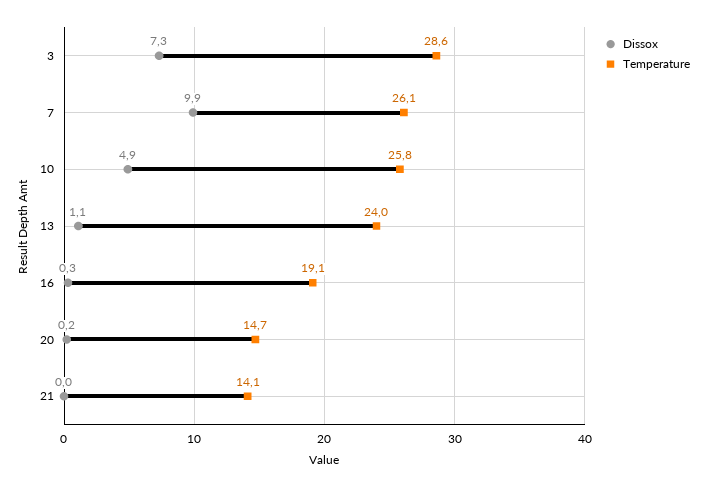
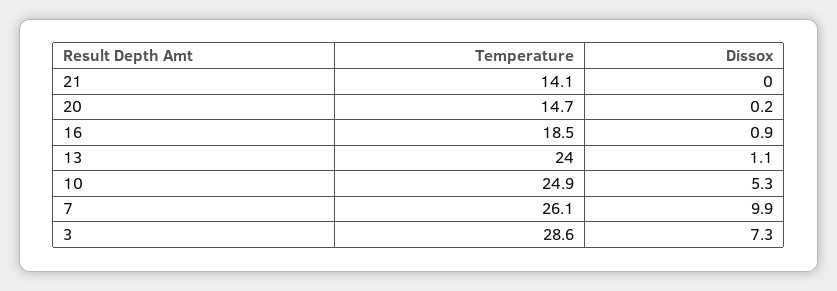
  {
    "Dissox": {
      "3": 7.3,
      "7": 9.9,
-     "10": 4.9,
+     "10": 5.3,
      "13": 1.1,
-     "16": 0.3,
+     "16": 0.9,
      "20": 0.2,
      "21": 0
    },
    "Temperature": {
      "3": 28.6,
      "7": 26.1,
-     "10": 25.8,
+     "10": 24.9,
      "13": 24,
-     "16": 19.1,
+     "16": 18.5,
      "20": 14.7,
      "21": 14.1
    }
  }

